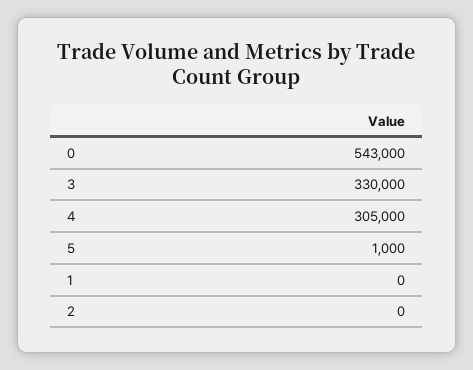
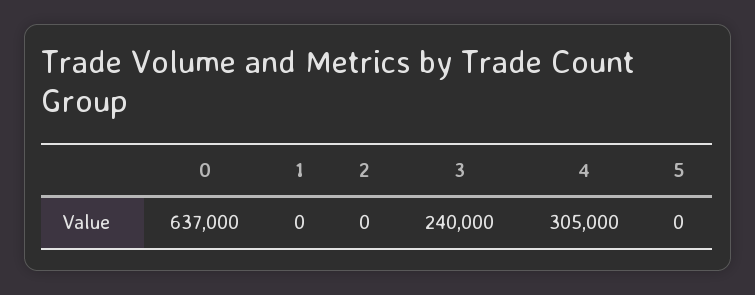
  {
-   "0": 543000,
+   "0": 637000,
-   "3": 330000,
+   "3": 240000,
    "4": 305000,
-   "5": 1000,
+   "5": 0,
    "1": 0,
    "2": 0
  }

